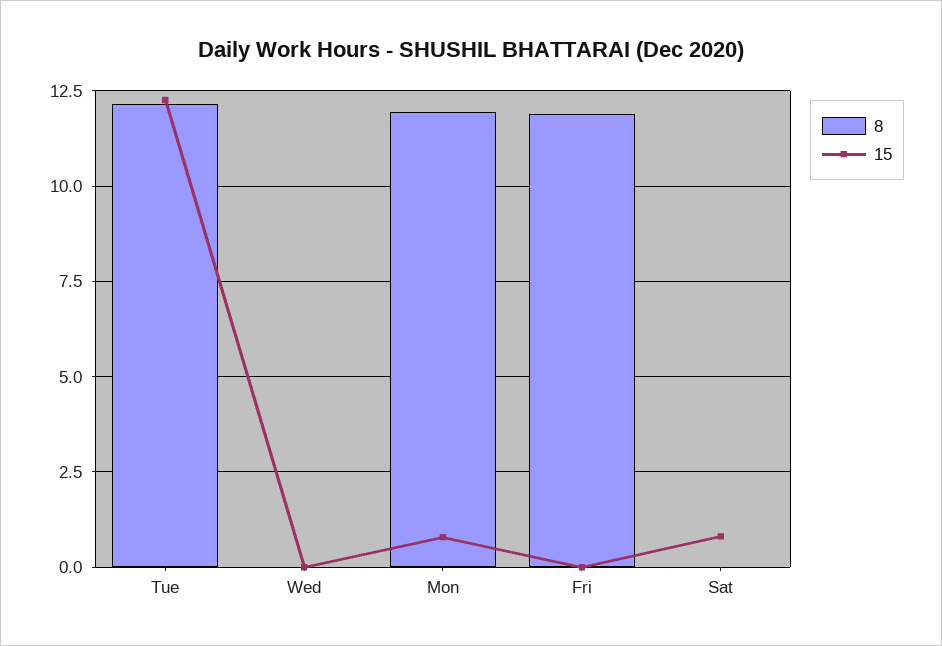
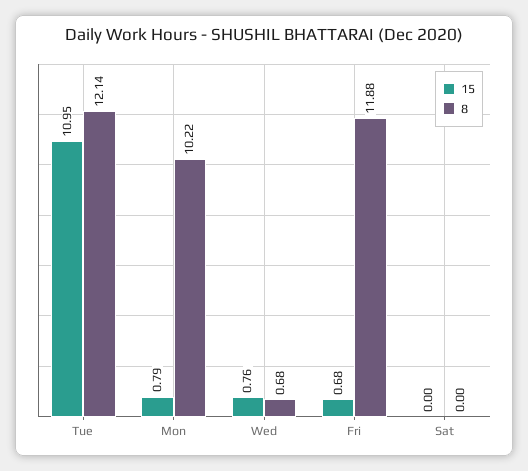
  {
    "8": {
      "Tue": 12.14,
-     "Wed": 0,
+     "Wed": 0.68,
-     "Mon": 12,
+     "Mon": 10.22,
      "Fri": 11.88,
      "Sat": 0
    },
    "15": {
-     "Tue": 12.25,
+     "Tue": 10.95,
-     "Wed": 0,
+     "Wed": 0.76,
      "Mon": 0.79,
-     "Fri": 0,
+     "Fri": 0.68,
-     "Sat": 0.75
+     "Sat": 0
    }
  }

